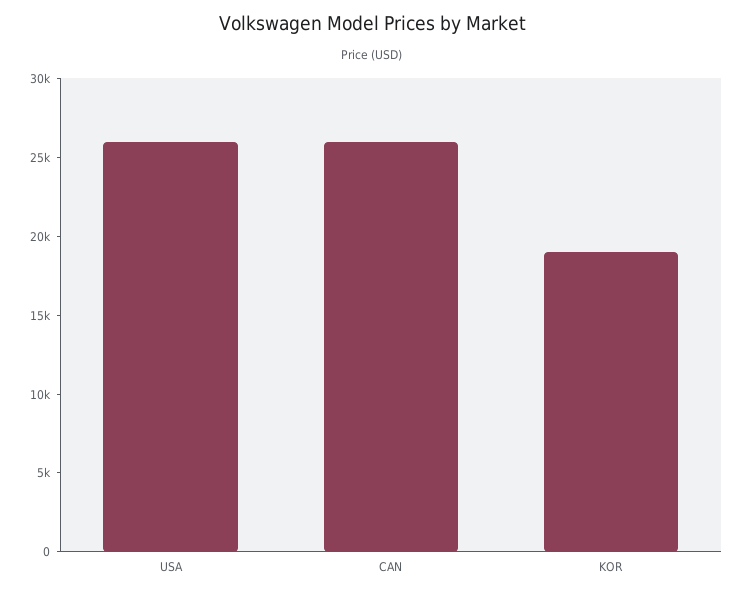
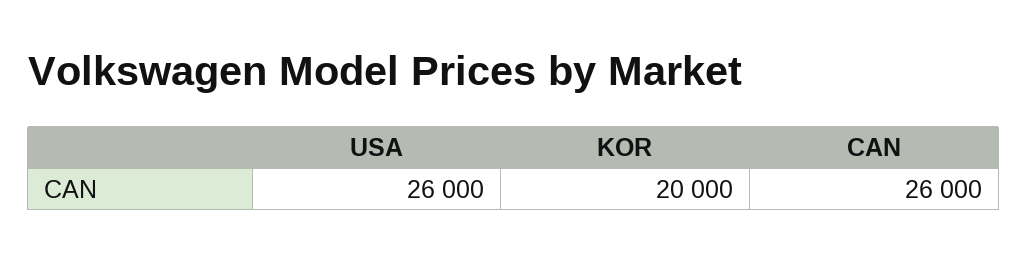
  {
    "USA": 26000,
    "CAN": 26000,
-   "KOR": 19000
+   "KOR": 20000
  }

